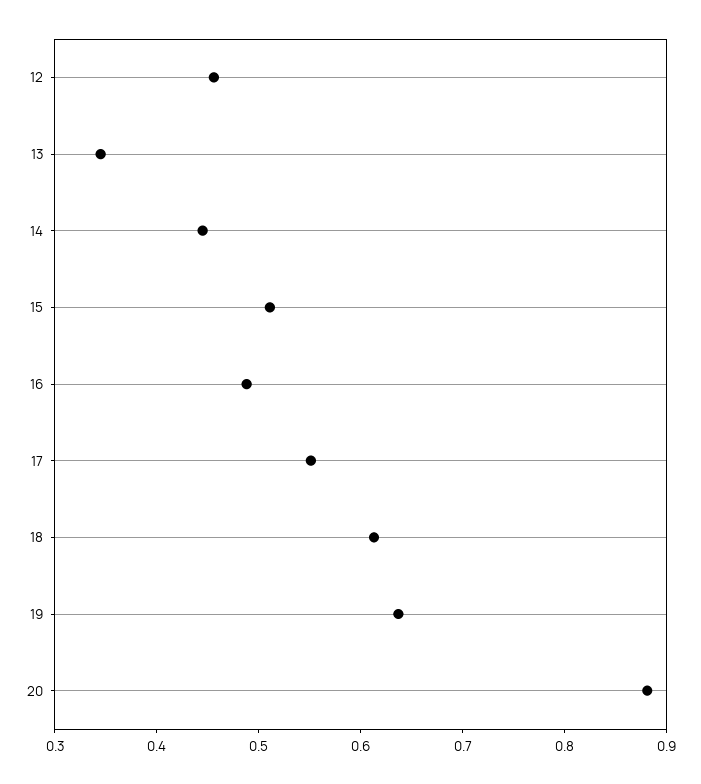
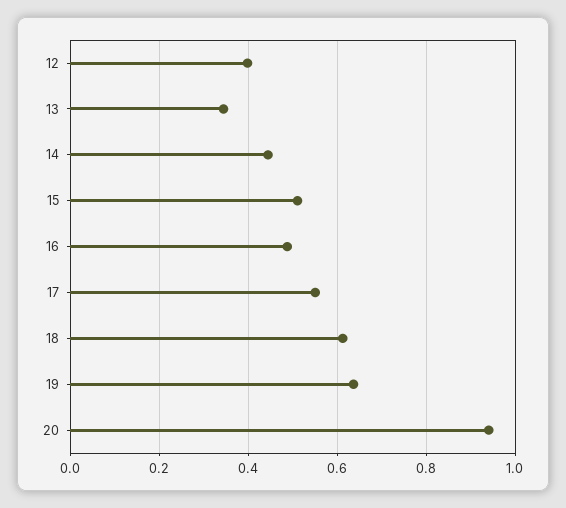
  {
-   "12": 0.46,
+   "12": 0.4,
    "13": 0.34,
    "14": 0.44,
    "15": 0.52,
    "16": 0.48,
    "17": 0.56,
    "18": 0.62,
    "19": 0.64,
-   "20": 0.88
+   "20": 0.94
  }

